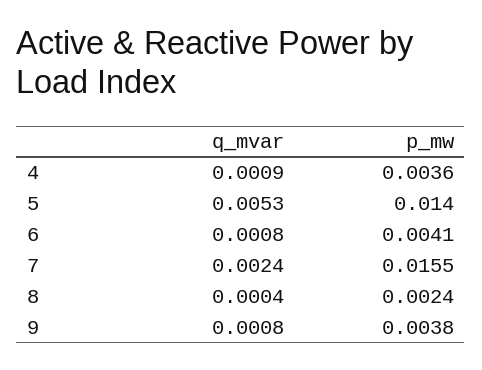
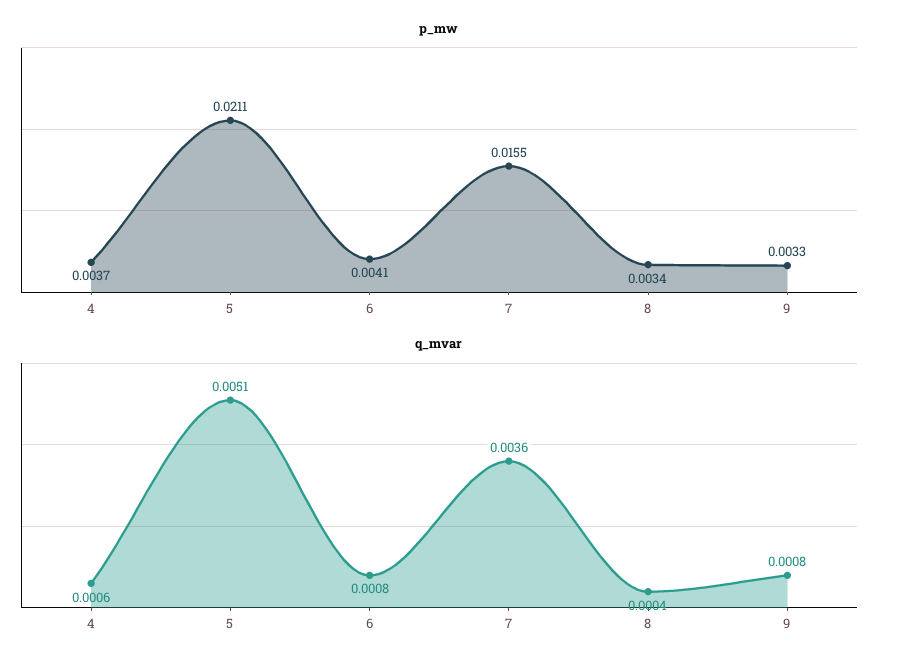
  {
    "q_mvar": {
-     "4": 0.0009,
+     "4": 0.0006,
-     "5": 0.0053,
+     "5": 0.0051,
      "6": 0.0008,
-     "7": 0.0024,
+     "7": 0.0036,
      "8": 0.0004,
      "9": 0.0008
    },
    "p_mw": {
-     "4": 0.0036,
+     "4": 0.0037,
-     "5": 0.014,
+     "5": 0.0211,
      "6": 0.0041,
      "7": 0.0155,
-     "8": 0.0024,
+     "8": 0.0034,
-     "9": 0.0038
+     "9": 0.0033
    }
  }

